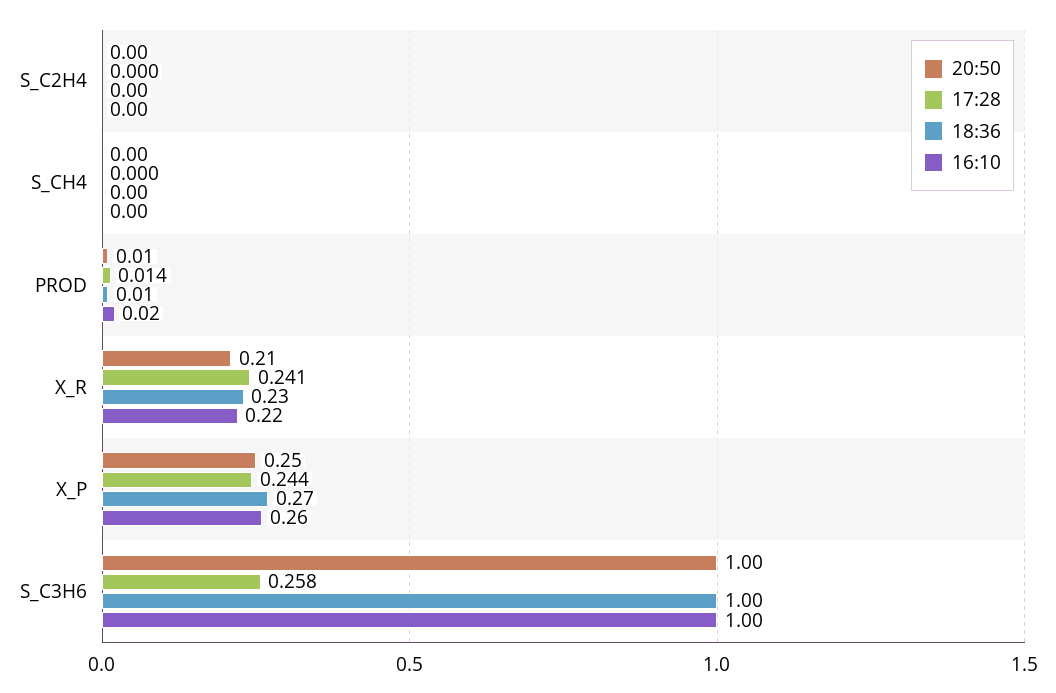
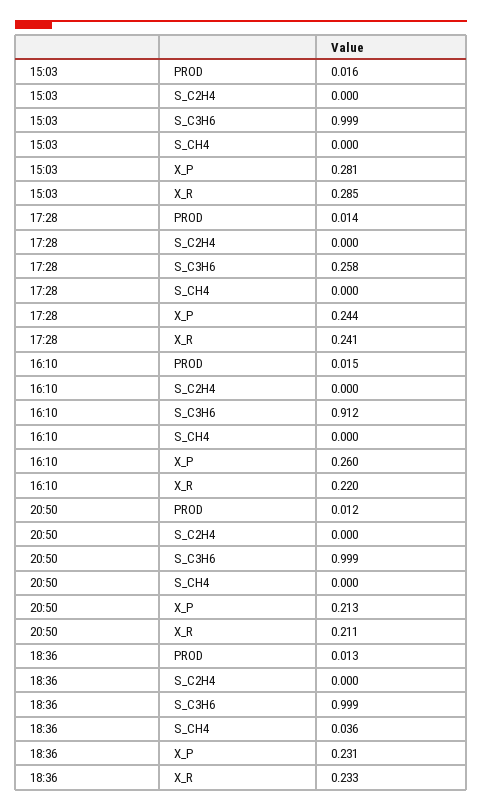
  {
    "20:50": {
      "S_C2H4": 0,
      "S_CH4": 0,
      "PROD": 0.012,
      "X_R": 0.211,
-     "X_P": 0.25,
+     "X_P": 0.213,
      "S_C3H6": 0.999
    },
    "17:28": {
      "S_C2H4": 0,
      "S_CH4": 0,
      "PROD": 0.014,
      "X_R": 0.241,
      "X_P": 0.244,
      "S_C3H6": 0.258
    },
    "18:36": {
      "S_C2H4": 0,
-     "S_CH4": 0,
+     "S_CH4": 0.036,
      "PROD": 0.013,
      "X_R": 0.233,
-     "X_P": 0.27,
+     "X_P": 0.231,
      "S_C3H6": 0.999
    },
    "16:10": {
      "S_C2H4": 0,
      "S_CH4": 0,
      "PROD": 0.015,
      "X_R": 0.22,
      "X_P": 0.26,
-     "S_C3H6": 1
+     "S_C3H6": 0.912
-   }
+   },
+   "15:03": {
+     "PROD": 0.016,
+     "S_C2H4": 0,
+     "S_C3H6": 0.999,
+     "S_CH4": 0,
+     "X_P": 0.281,
+     "X_R": 0.285
+   }
  }

